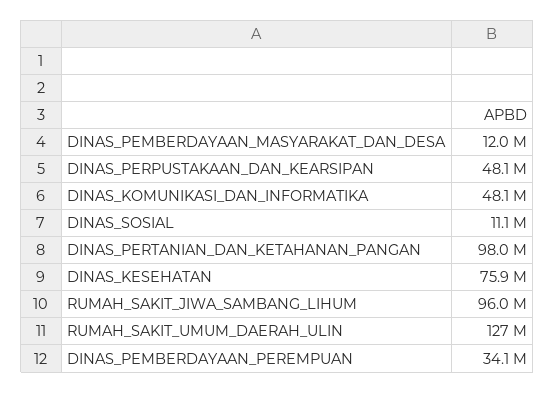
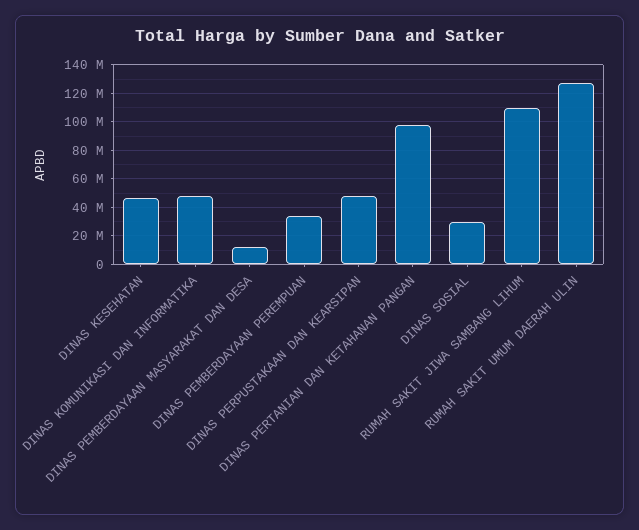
  {
    "DINAS_PEMBERDAYAAN_MASYARAKAT_DAN_DESA": 12000000,
    "DINAS_PERPUSTAKAAN_DAN_KEARSIPAN": 48100000,
    "DINAS_KOMUNIKASI_DAN_INFORMATIKA": 48100000,
-   "DINAS_SOSIAL": 11100000,
+   "DINAS_SOSIAL": 30000000,
    "DINAS_PERTANIAN_DAN_KETAHANAN_PANGAN": 98000000,
-   "DINAS_KESEHATAN": 75900000,
+   "DINAS_KESEHATAN": 45000000,
-   "RUMAH_SAKIT_JIWA_SAMBANG_LIHUM": 96000000,
+   "RUMAH_SAKIT_JIWA_SAMBANG_LIHUM": 110000000,
    "RUMAH_SAKIT_UMUM_DAERAH_ULIN": 127000000,
    "DINAS_PEMBERDAYAAN_PEREMPUAN": 34100000
  }

